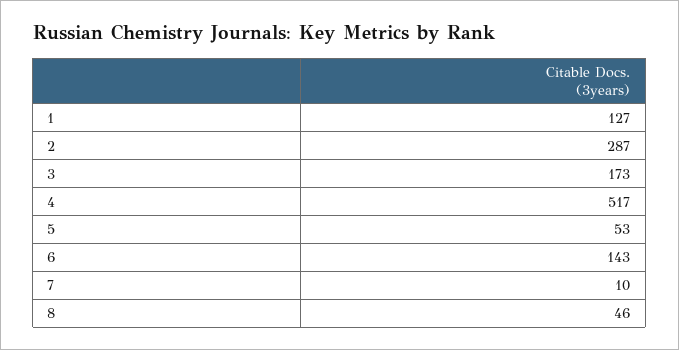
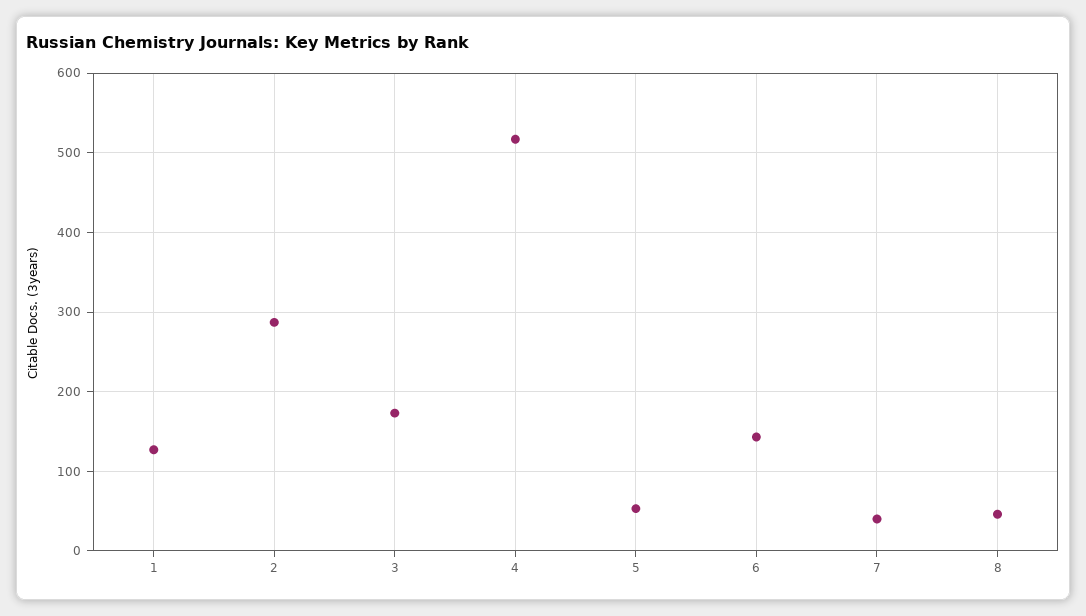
  {
    "1": 127,
    "2": 287,
    "3": 173,
    "4": 517,
    "5": 53,
    "6": 143,
-   "7": 10,
+   "7": 40,
    "8": 46
  }

